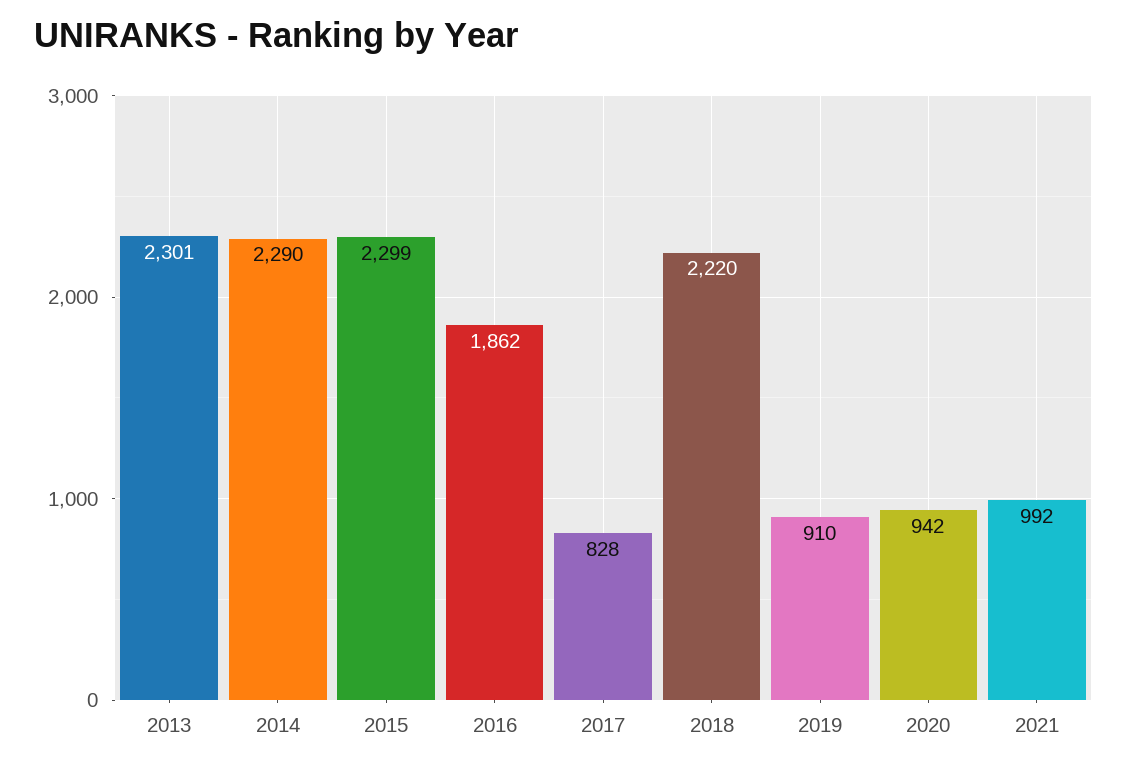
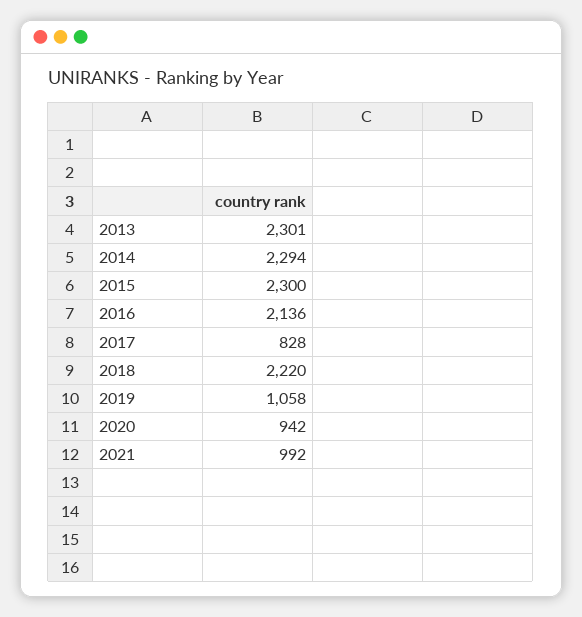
  {
    "2013": 2301,
-   "2014": 2290,
+   "2014": 2294,
-   "2015": 2299,
+   "2015": 2300,
-   "2016": 1862,
+   "2016": 2136,
    "2017": 828,
    "2018": 2220,
-   "2019": 910,
+   "2019": 1058,
    "2020": 942,
    "2021": 992
  }

